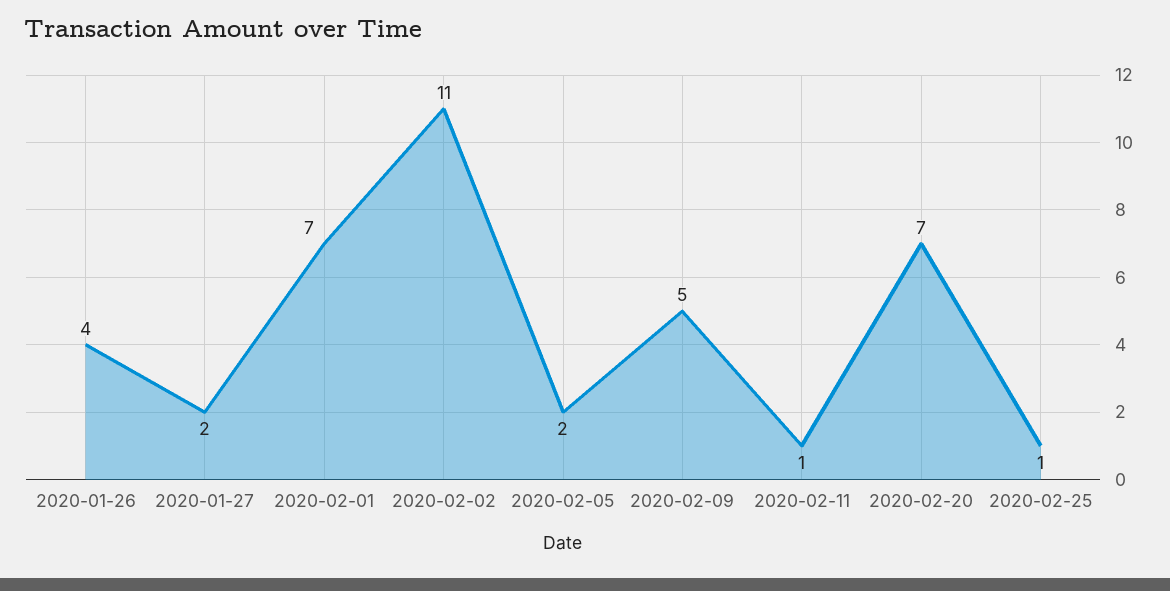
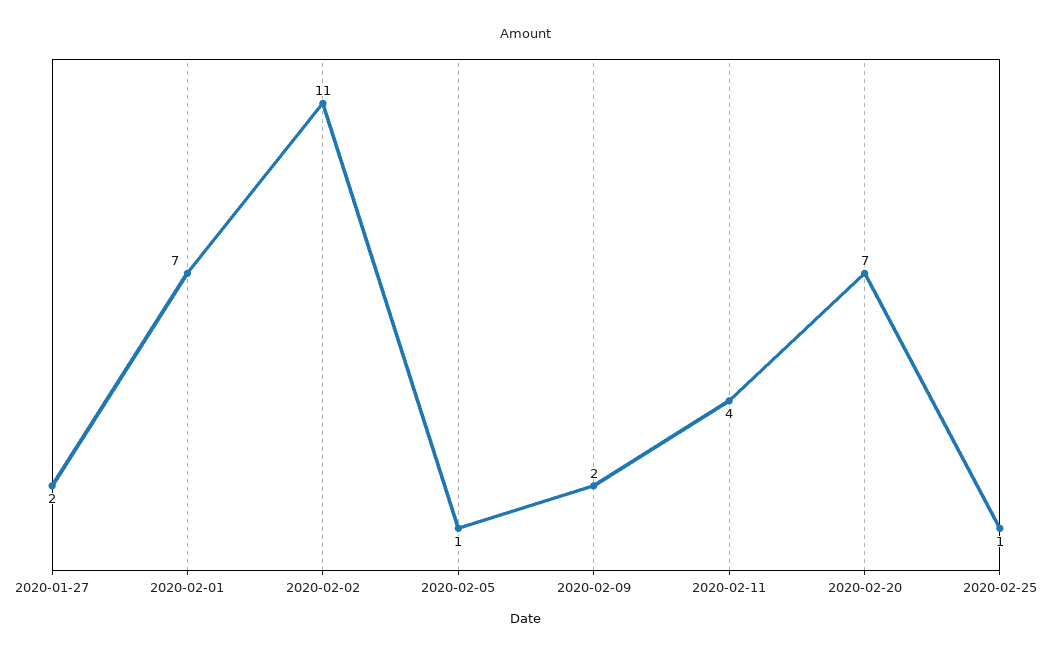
  {
-   "2020-01-26": 4,
    "2020-01-27": 2,
    "2020-02-01": 7,
    "2020-02-02": 11,
-   "2020-02-05": 2,
+   "2020-02-05": 1,
-   "2020-02-09": 5,
+   "2020-02-09": 2,
-   "2020-02-11": 1,
+   "2020-02-11": 4,
    "2020-02-20": 7,
    "2020-02-25": 1
  }

